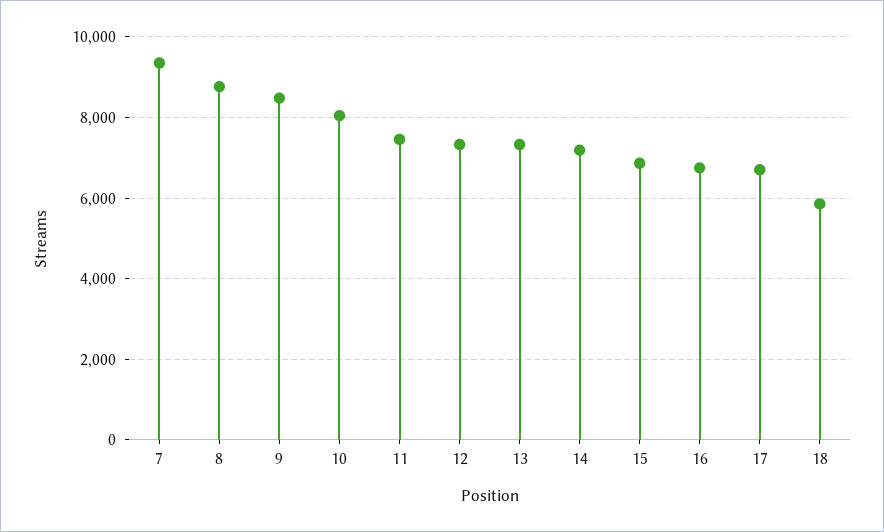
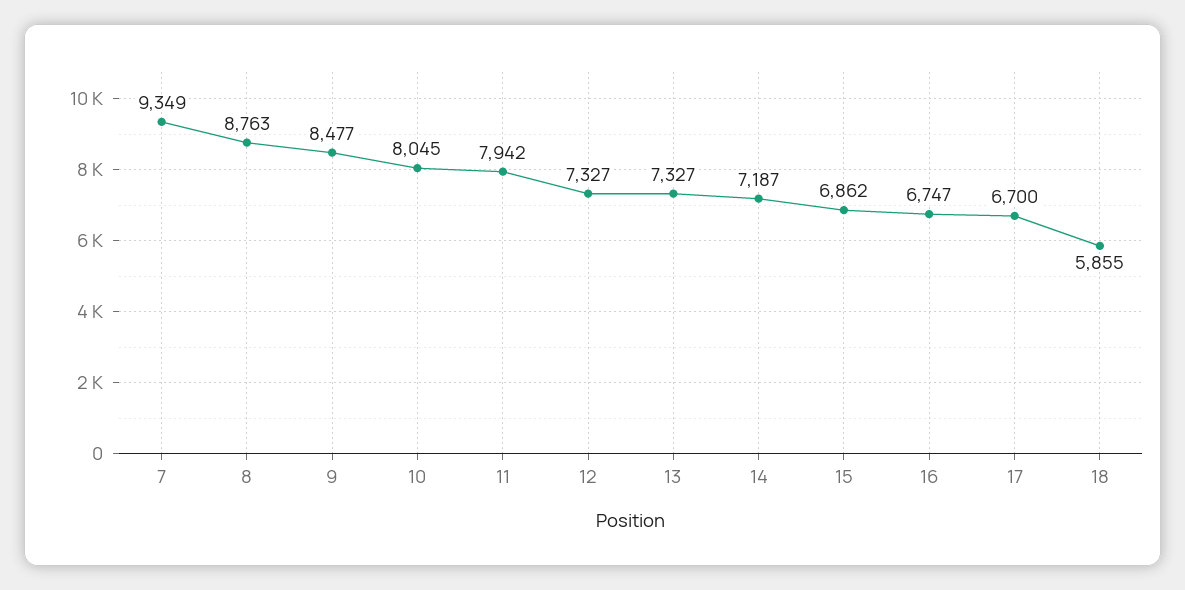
  {
    "7": 9349,
    "8": 8763,
    "9": 8477,
    "10": 8045,
-   "11": 7400,
+   "11": 7942,
    "12": 7327,
    "13": 7327,
    "14": 7187,
    "15": 6862,
    "16": 6747,
    "17": 6700,
    "18": 5855
  }

